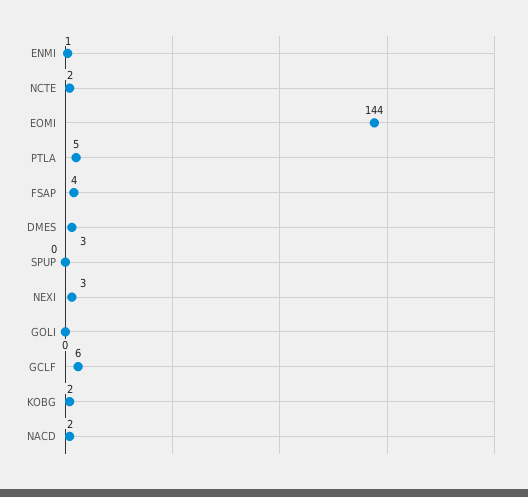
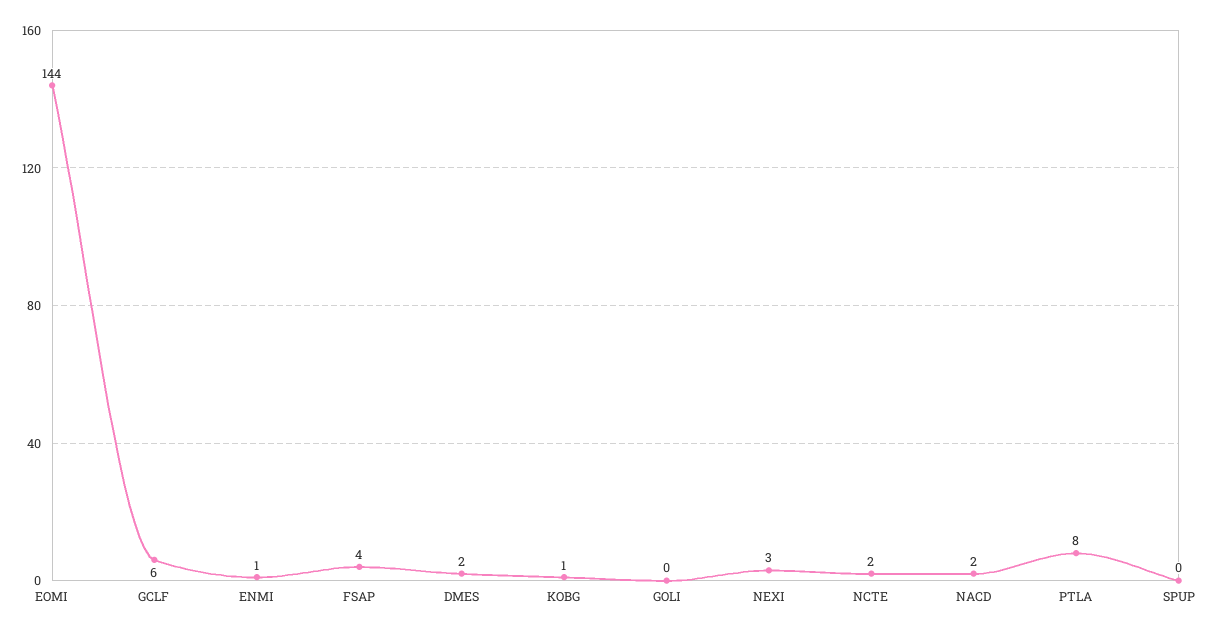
  {
    "ENMI": 1,
    "NCTE": 2,
    "EOMI": 144,
-   "PTLA": 5,
+   "PTLA": 8,
    "FSAP": 4,
-   "DMES": 3,
+   "DMES": 2,
    "SPUP": 0,
    "NEXI": 3,
    "GOLI": 0,
    "GCLF": 6,
-   "KOBG": 2,
+   "KOBG": 1,
    "NACD": 2
  }

